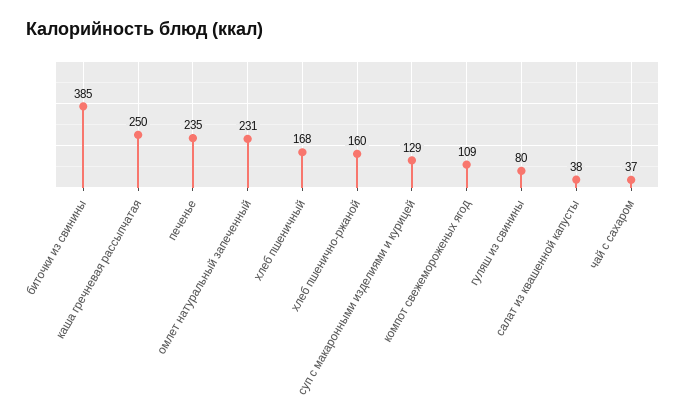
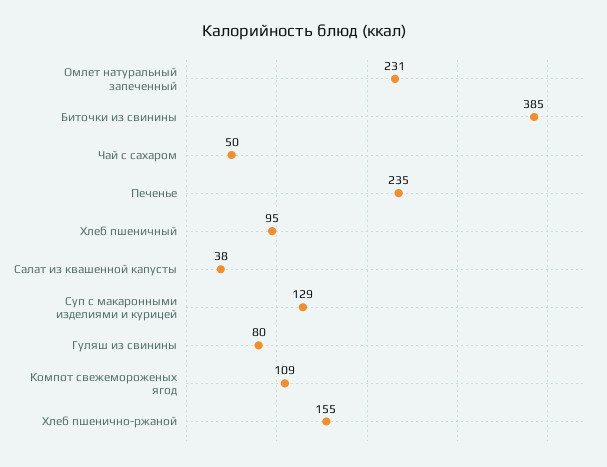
  {
    "биточки из свинины": 385,
-   "каша гречневая рассыпчатая": 250,
    "печенье": 235,
    "омлет натуральный запеченный": 231,
-   "хлеб пшеничный": 168,
+   "хлеб пшеничный": 95,
-   "хлеб пшенично-ржаной": 160,
+   "хлеб пшенично-ржаной": 155,
    "суп с макаронными изделиями и курицей": 129,
    "компот свежемороженых ягод": 109,
    "гуляш из свинины": 80,
    "салат из квашенной капусты": 38,
-   "чай с сахаром": 37
+   "чай с сахаром": 50
  }

